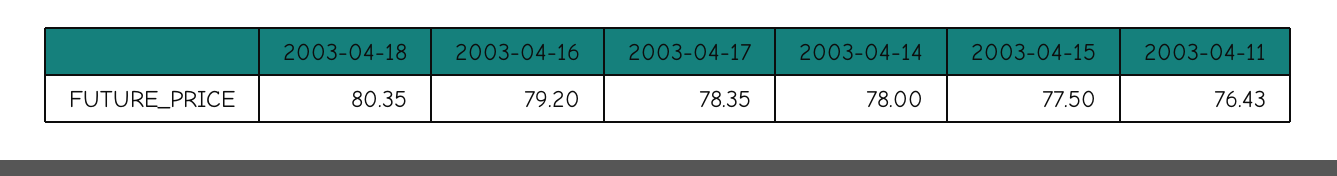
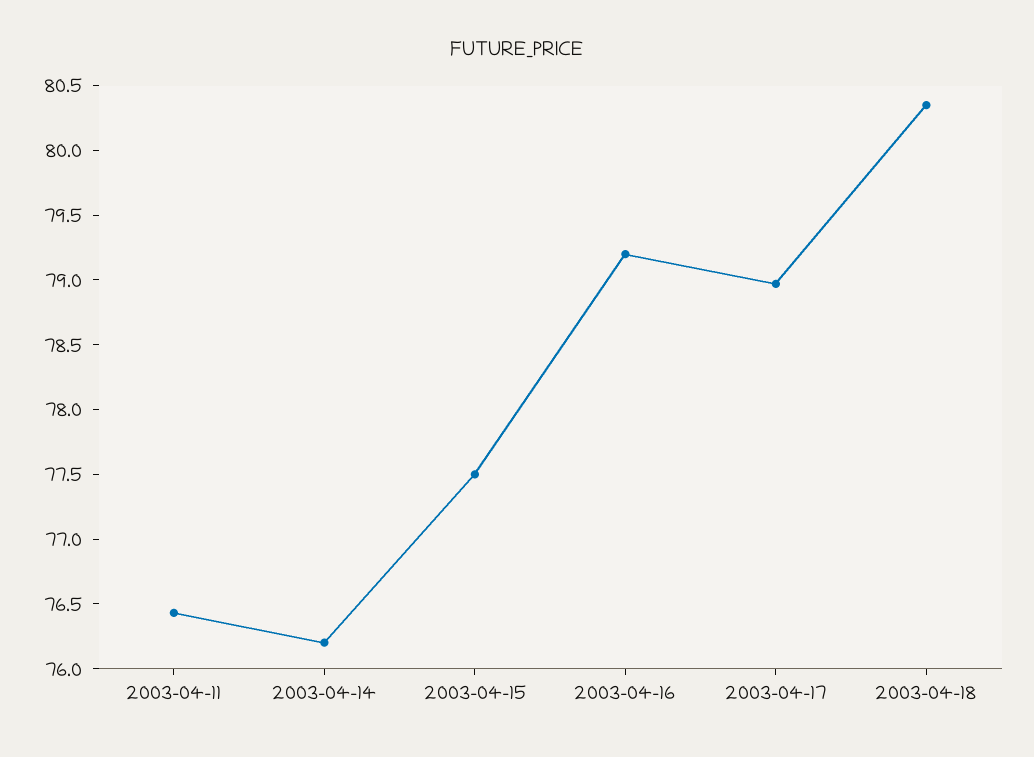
  {
    "2003-04-18": 80.35,
    "2003-04-16": 79.2,
-   "2003-04-17": 78.35,
+   "2003-04-17": 79,
-   "2003-04-14": 78,
+   "2003-04-14": 76.2,
    "2003-04-15": 77.5,
    "2003-04-11": 76.43
  }

